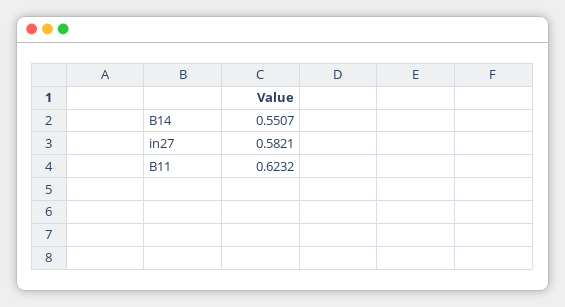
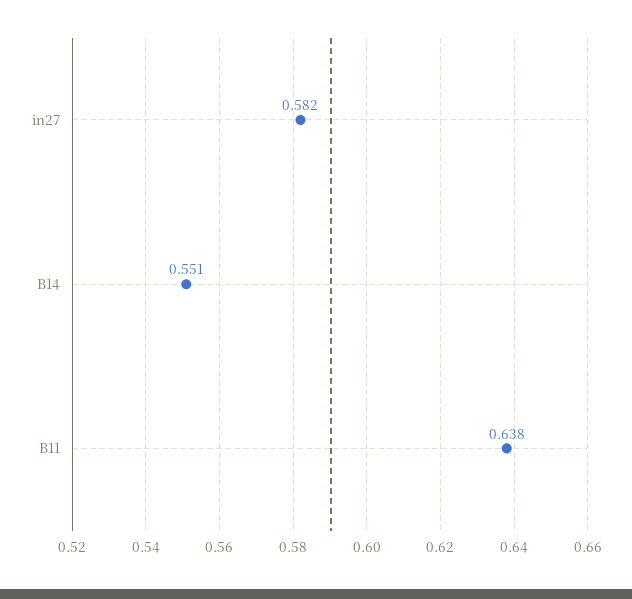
  {
    "B14": 0.5507,
    "in27": 0.5821,
-   "B11": 0.6232
+   "B11": 0.638
  }

